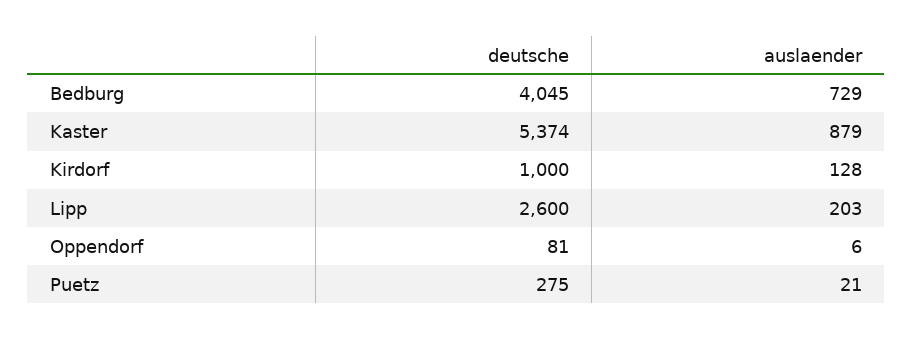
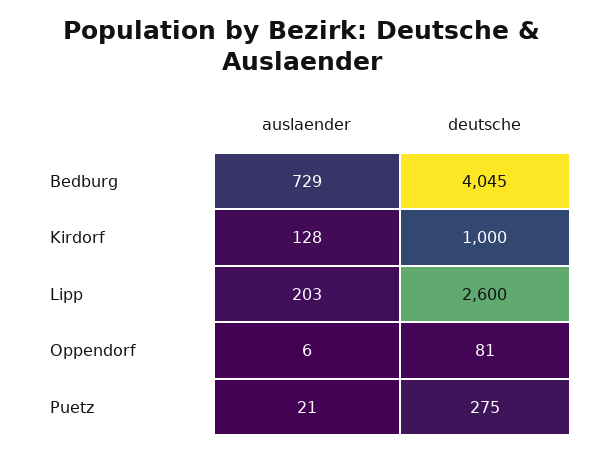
  {
    "deutsche": {
      "Bedburg": 4045,
-     "Kaster": 5374,
      "Kirdorf": 1000,
      "Lipp": 2600,
      "Oppendorf": 81,
      "Puetz": 275
    },
    "auslaender": {
      "Bedburg": 729,
-     "Kaster": 879,
      "Kirdorf": 128,
      "Lipp": 203,
      "Oppendorf": 6,
      "Puetz": 21
    }
  }

